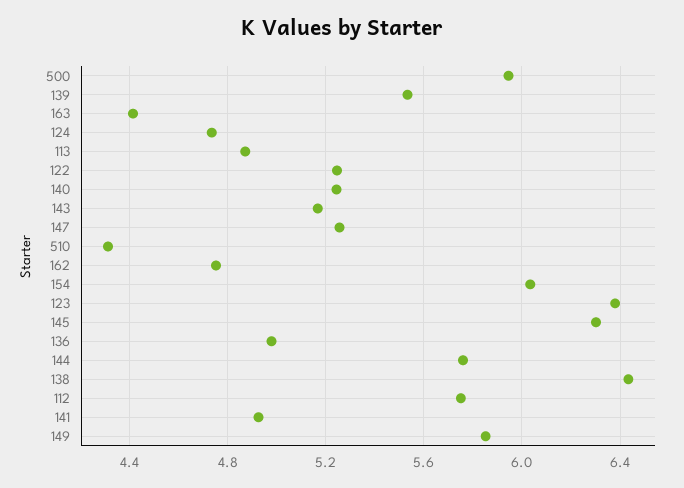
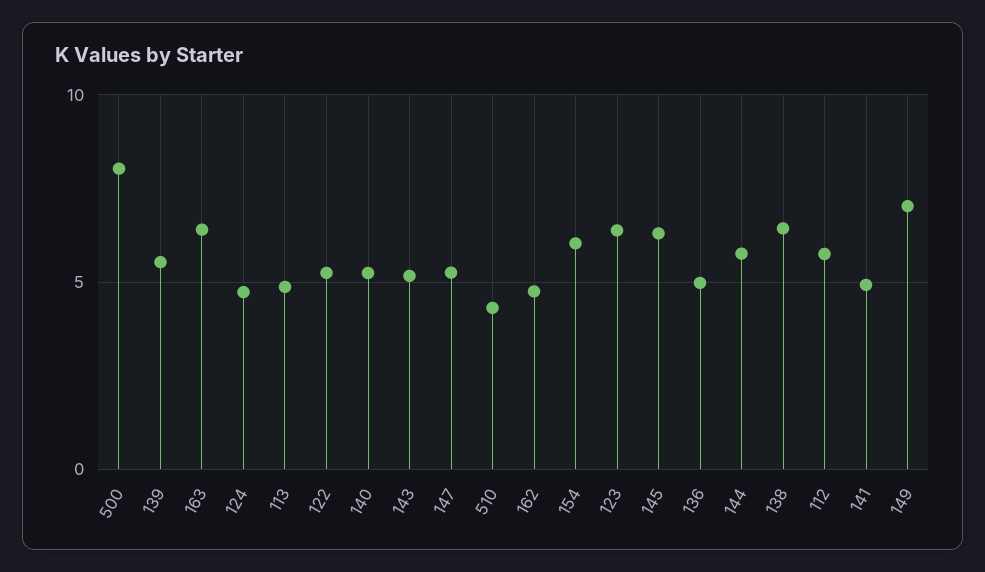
  {
-   "500": 5.95,
+   "500": 8,
    "139": 5.55,
-   "163": 4.4,
+   "163": 6.5,
    "124": 4.75,
    "113": 4.85,
    "122": 5.25,
    "140": 5.25,
    "143": 5.15,
    "147": 5.25,
    "510": 4.3,
    "162": 4.75,
    "154": 6.05,
    "123": 6.4,
    "145": 6.3,
    "136": 5,
    "144": 5.75,
    "138": 6.45,
    "112": 5.75,
    "141": 4.95,
-   "149": 5.85
+   "149": 7
  }

